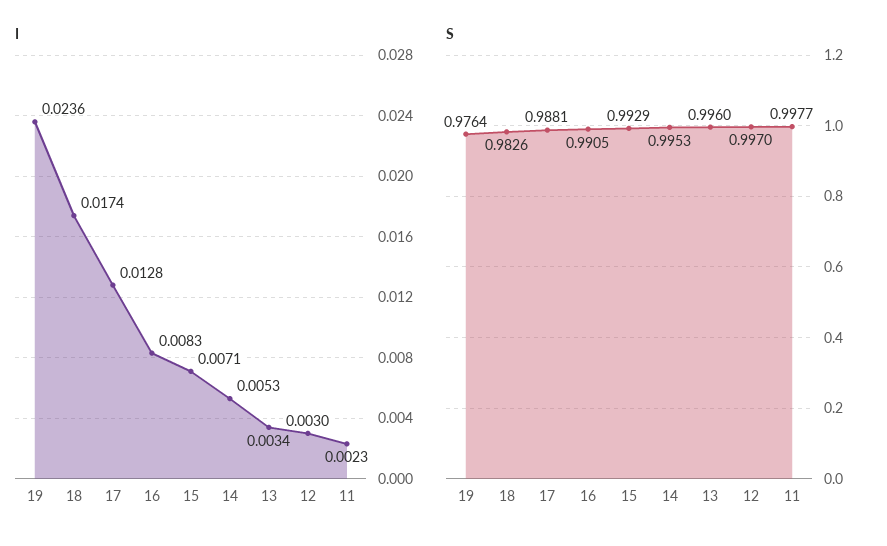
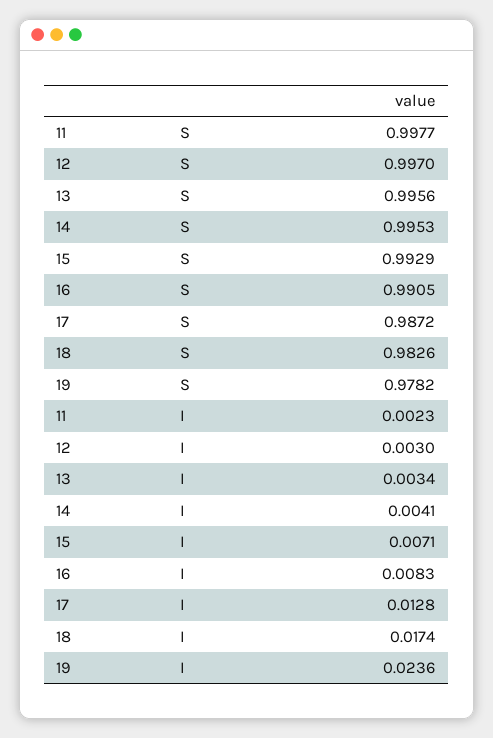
  {
    "I": {
      "19": 0.0236,
      "18": 0.0174,
      "17": 0.0128,
      "16": 0.0083,
      "15": 0.0071,
-     "14": 0.0053,
+     "14": 0.0041,
      "13": 0.0034,
      "12": 0.003,
      "11": 0.0023
    },
    "S": {
-     "19": 0.9764,
+     "19": 0.9782,
      "18": 0.9826,
-     "17": 0.9881,
+     "17": 0.9872,
      "16": 0.9905,
      "15": 0.9929,
      "14": 0.9953,
-     "13": 0.996,
+     "13": 0.9956,
      "12": 0.997,
      "11": 0.9977
    }
  }

